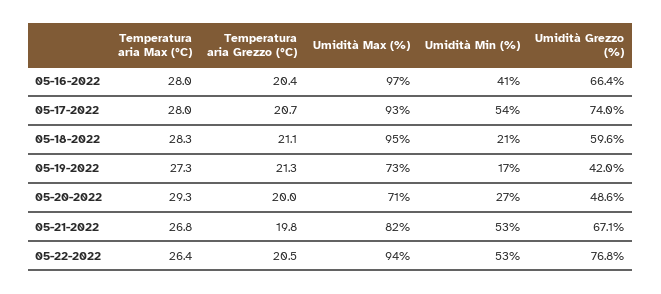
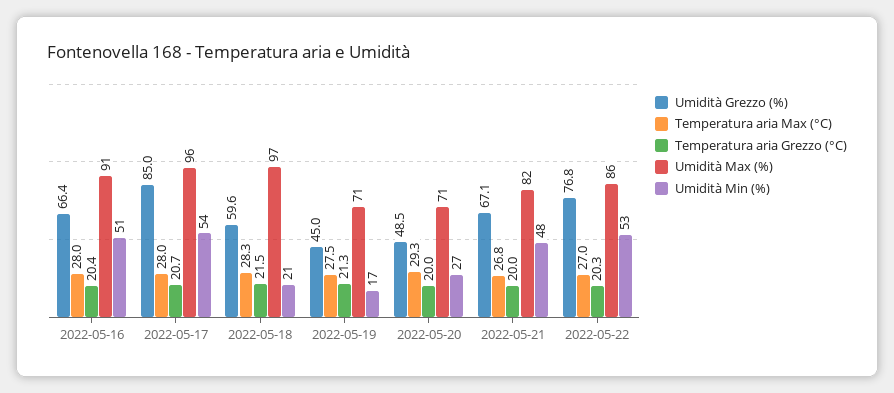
  {
    "Temperatura aria Max (°C)": {
      "05-16-2022": 28,
      "05-17-2022": 28,
      "05-18-2022": 28.3,
-     "05-19-2022": 27.3,
+     "05-19-2022": 27.5,
      "05-20-2022": 29.3,
      "05-21-2022": 26.8,
-     "05-22-2022": 26.4
+     "05-22-2022": 27
    },
    "Temperatura aria Grezzo (°C)": {
      "05-16-2022": 20.4,
      "05-17-2022": 20.7,
-     "05-18-2022": 21.1,
+     "05-18-2022": 21.5,
      "05-19-2022": 21.3,
      "05-20-2022": 20,
-     "05-21-2022": 19.8,
+     "05-21-2022": 20,
-     "05-22-2022": 20.5
+     "05-22-2022": 20.3
    },
    "Umidità Max (%)": {
-     "05-16-2022": 97,
+     "05-16-2022": 91,
-     "05-17-2022": 93,
+     "05-17-2022": 96,
-     "05-18-2022": 95,
+     "05-18-2022": 97,
-     "05-19-2022": 73,
+     "05-19-2022": 71,
      "05-20-2022": 71,
      "05-21-2022": 82,
-     "05-22-2022": 94
+     "05-22-2022": 86
    },
    "Umidità Min (%)": {
-     "05-16-2022": 41,
+     "05-16-2022": 51,
      "05-17-2022": 54,
      "05-18-2022": 21,
      "05-19-2022": 17,
      "05-20-2022": 27,
-     "05-21-2022": 53,
+     "05-21-2022": 48,
      "05-22-2022": 53
    },
    "Umidità Grezzo (%)": {
      "05-16-2022": 66.4,
-     "05-17-2022": 74,
+     "05-17-2022": 85,
      "05-18-2022": 59.6,
-     "05-19-2022": 42,
+     "05-19-2022": 45,
-     "05-20-2022": 48.6,
+     "05-20-2022": 48.5,
      "05-21-2022": 67.1,
      "05-22-2022": 76.8
    }
  }

